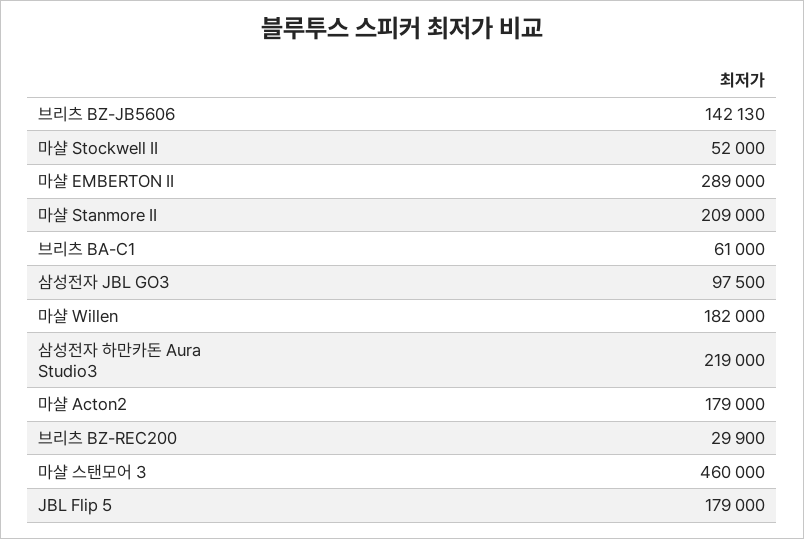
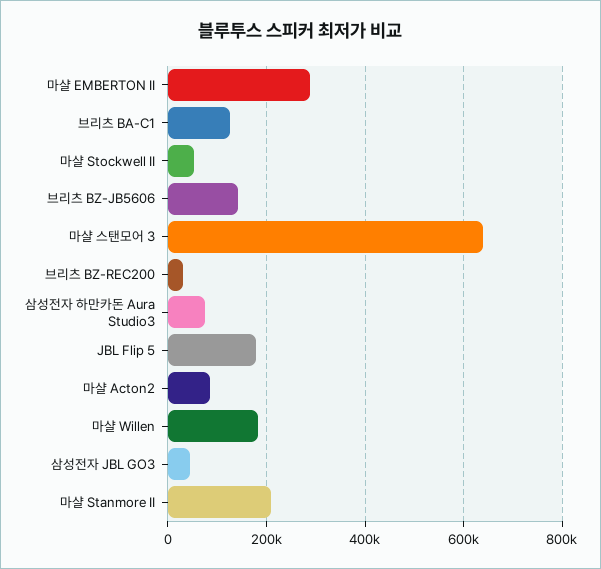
  {
    "브리츠 BZ-JB5606": 142130,
    "마샬 Stockwell II": 52000,
    "마샬 EMBERTON II": 289000,
    "마샬 Stanmore II": 209000,
-   "브리츠 BA-C1": 61000,
+   "브리츠 BA-C1": 120000,
-   "삼성전자 JBL GO3": 97500,
+   "삼성전자 JBL GO3": 40000,
    "마샬 Willen": 182000,
-   "삼성전자 하만카돈 Aura Studio3": 219000,
+   "삼성전자 하만카돈 Aura Studio3": 80000,
-   "마샬 Acton2": 179000,
+   "마샬 Acton2": 80000,
    "브리츠 BZ-REC200": 29900,
-   "마샬 스탠모어 3": 460000,
+   "마샬 스탠모어 3": 640000,
    "JBL Flip 5": 179000
  }

